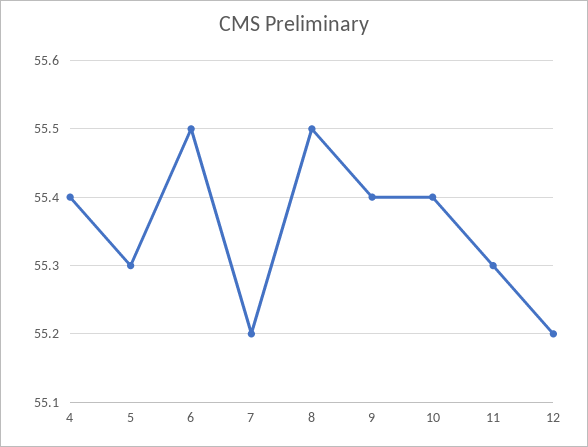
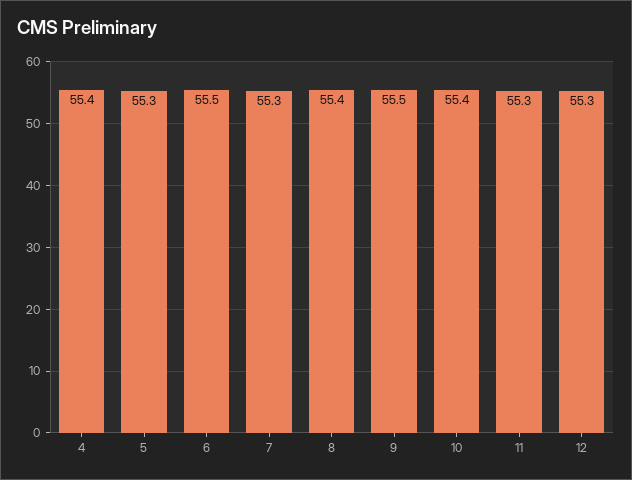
  {
    "4": 55.4,
    "5": 55.3,
    "6": 55.5,
-   "7": 55.2,
+   "7": 55.3,
-   "8": 55.5,
+   "8": 55.4,
-   "9": 55.4,
+   "9": 55.5,
    "10": 55.4,
    "11": 55.3,
-   "12": 55.2
+   "12": 55.3
  }

